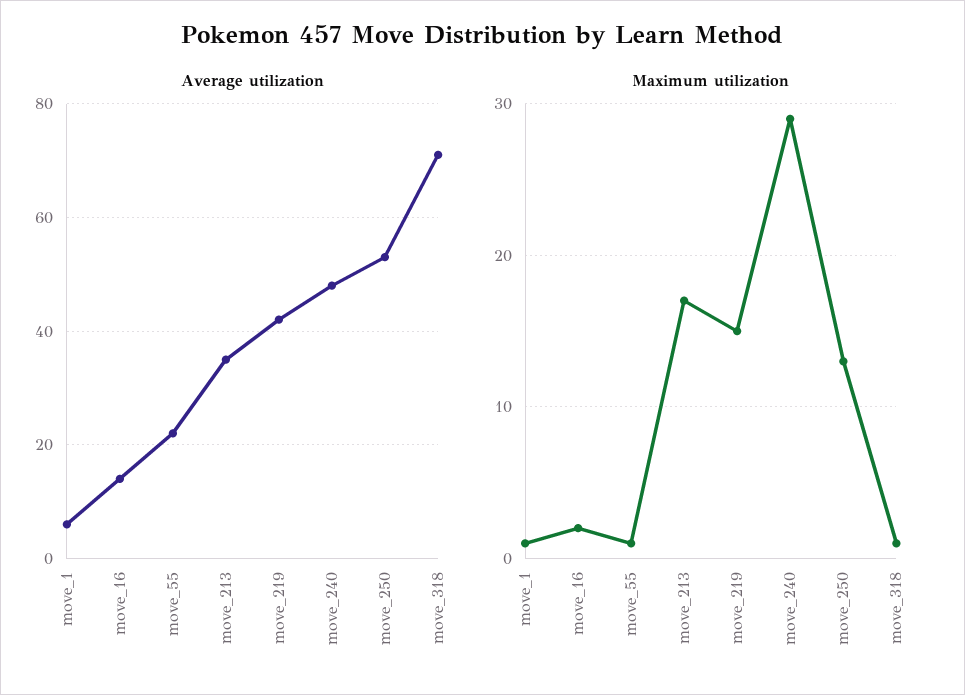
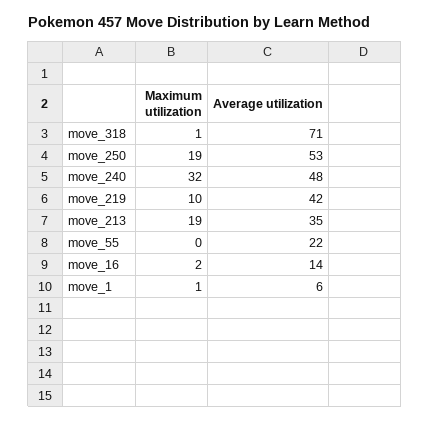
  {
    "Average utilization": {
      "move_1": 6,
      "move_16": 14,
      "move_55": 22,
      "move_213": 35,
      "move_219": 42,
      "move_240": 48,
      "move_250": 53,
      "move_318": 71
    },
    "Maximum utilization": {
      "move_1": 1,
      "move_16": 2,
-     "move_55": 1,
+     "move_55": 0,
-     "move_213": 17,
+     "move_213": 19,
-     "move_219": 15,
+     "move_219": 10,
-     "move_240": 29,
+     "move_240": 32,
-     "move_250": 13,
+     "move_250": 19,
      "move_318": 1
    }
  }

